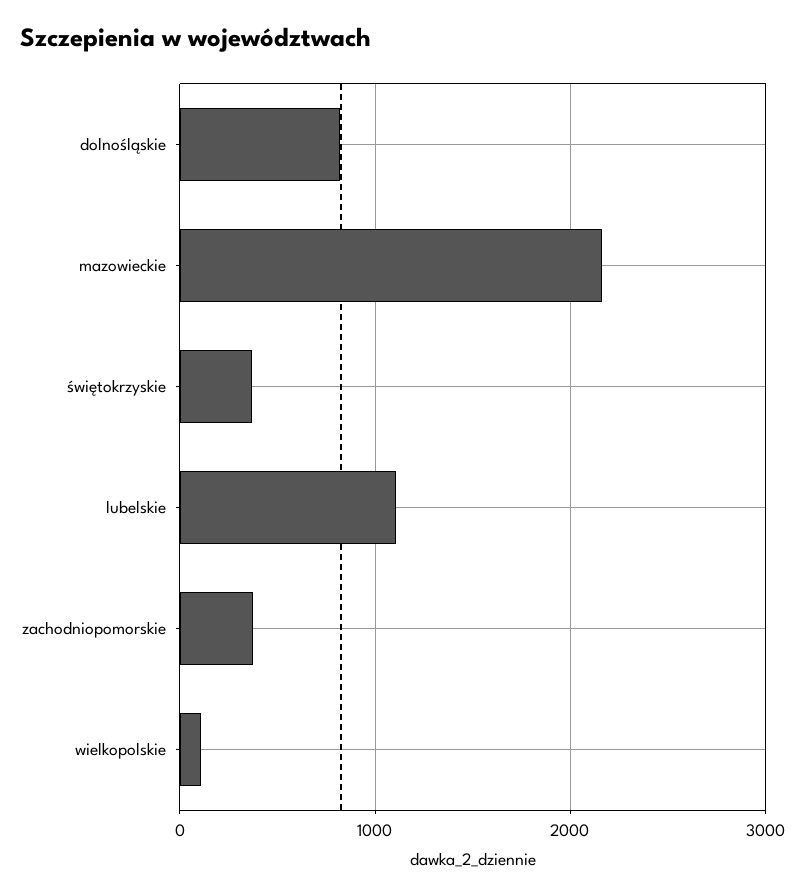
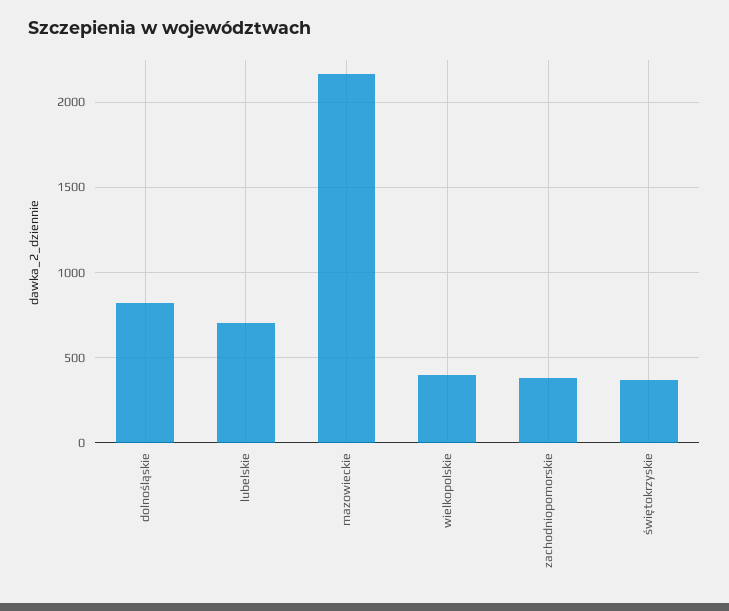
  {
    "dolnośląskie": 800,
    "mazowieckie": 2150,
    "świętokrzyskie": 350,
-   "lubelskie": 1100,
+   "lubelskie": 700,
    "zachodniopomorskie": 400,
-   "wielkopolskie": 100
+   "wielkopolskie": 400
  }

